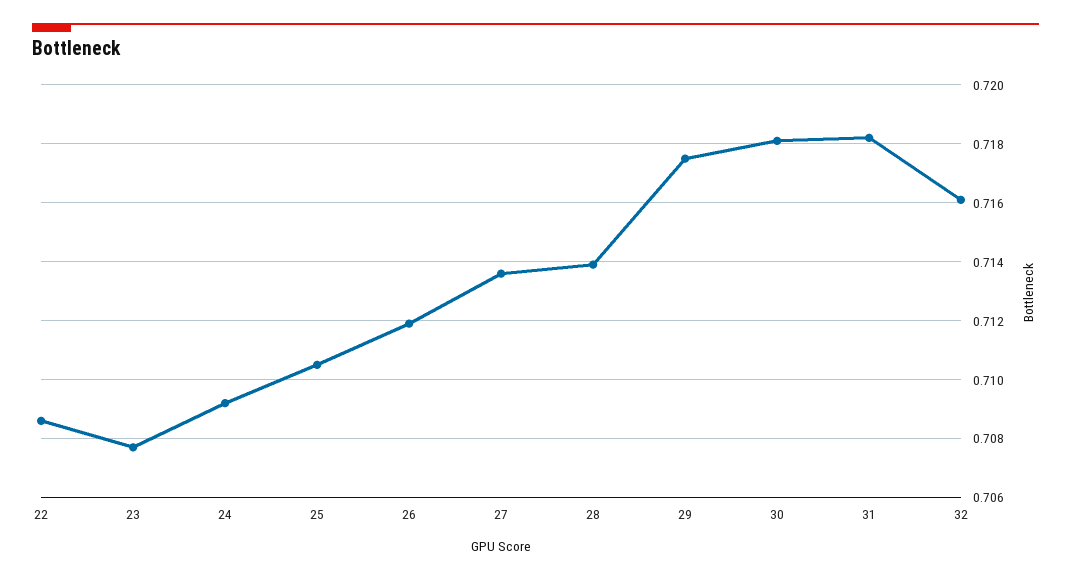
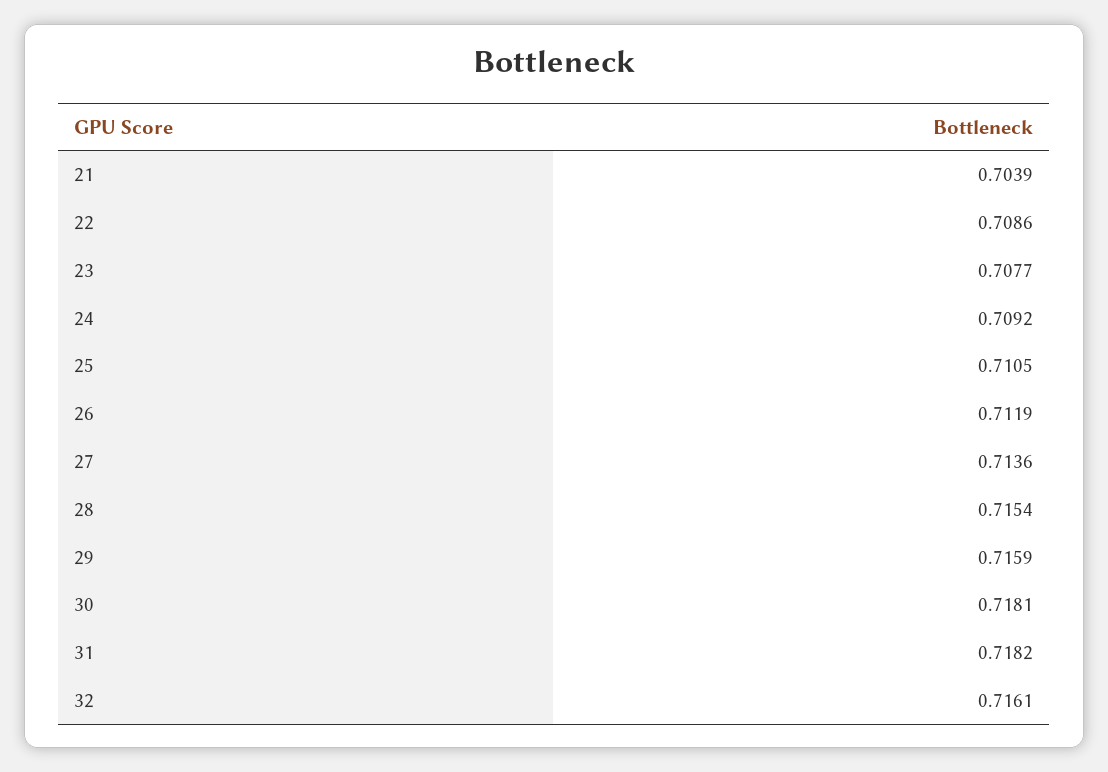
  {
    "22": 0.7086,
    "23": 0.7077,
    "24": 0.7092,
    "25": 0.7105,
    "26": 0.7119,
    "27": 0.7136,
-   "28": 0.714,
+   "28": 0.7154,
-   "29": 0.7175,
+   "29": 0.7159,
    "30": 0.7181,
    "31": 0.7182,
-   "32": 0.7161
+   "32": 0.7161,
+   "21": 0.7039
  }

